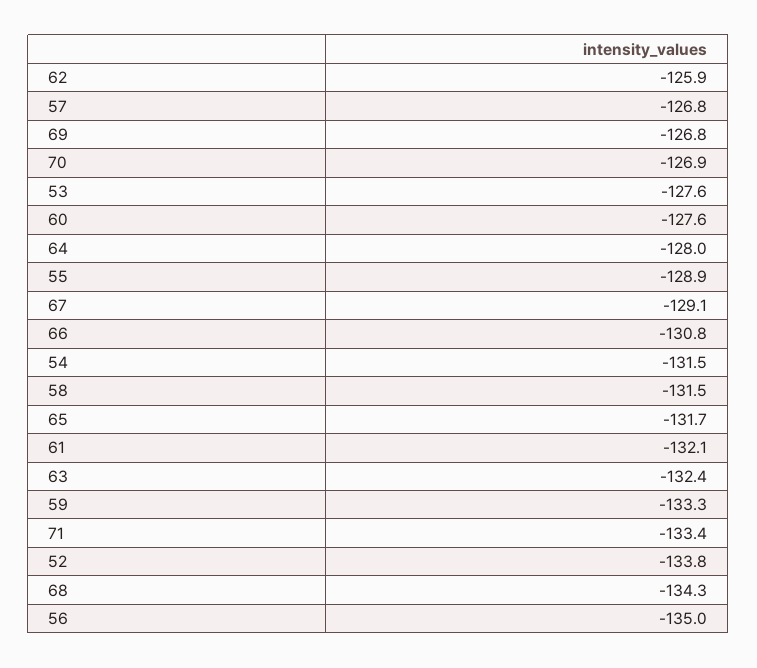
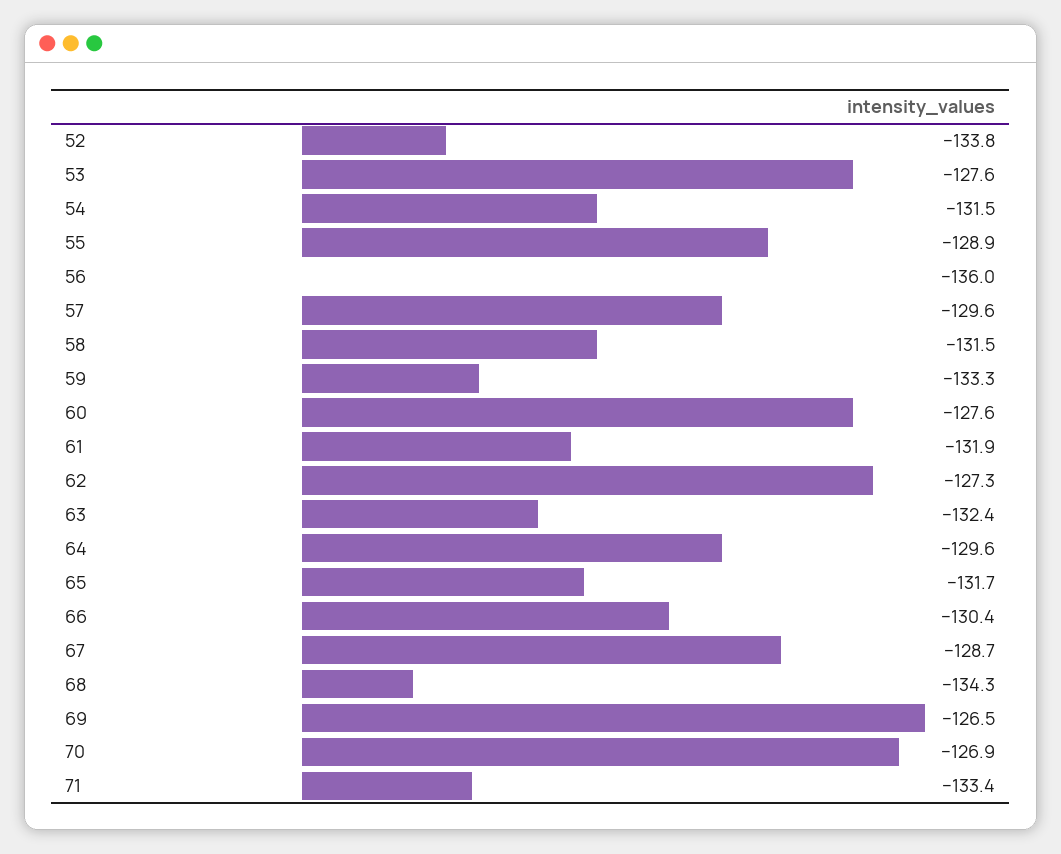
  {
-   "62": -125.9,
+   "62": -127.3,
-   "57": -126.8,
+   "57": -129.6,
-   "69": -126.8,
+   "69": -126.5,
    "70": -126.9,
    "53": -127.6,
    "60": -127.6,
-   "64": -128,
+   "64": -129.6,
    "55": -128.9,
-   "67": -129.1,
+   "67": -128.7,
-   "66": -130.8,
+   "66": -130.4,
    "54": -131.5,
    "58": -131.5,
    "65": -131.7,
-   "61": -132.1,
+   "61": -131.9,
    "63": -132.4,
    "59": -133.3,
    "71": -133.4,
    "52": -133.8,
    "68": -134.3,
-   "56": -135
+   "56": -136
  }

